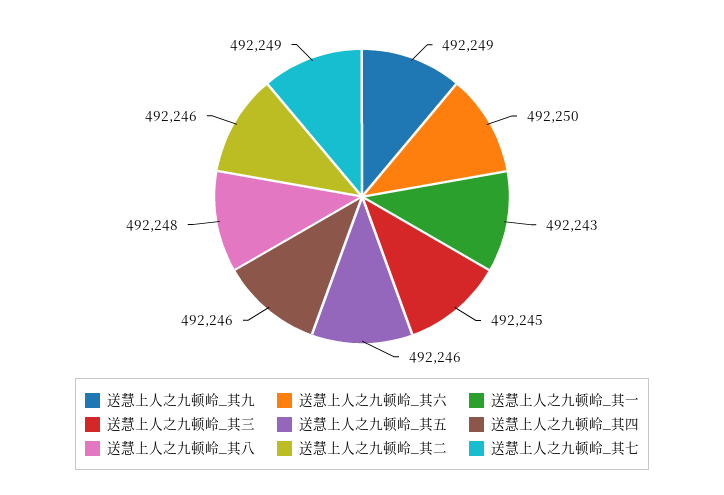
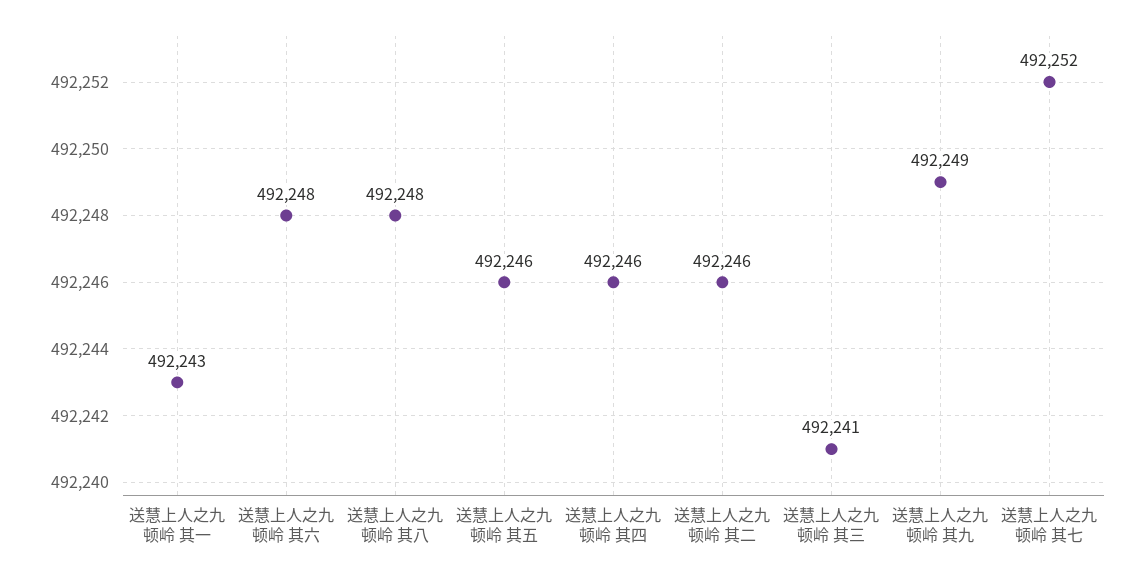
  {
    "送慧上人之九顿岭_其九": 492249,
-   "送慧上人之九顿岭_其六": 492250,
+   "送慧上人之九顿岭_其六": 492248,
    "送慧上人之九顿岭_其一": 492243,
-   "送慧上人之九顿岭_其三": 492245,
+   "送慧上人之九顿岭_其三": 492241,
    "送慧上人之九顿岭_其五": 492246,
    "送慧上人之九顿岭_其四": 492246,
    "送慧上人之九顿岭_其八": 492248,
    "送慧上人之九顿岭_其二": 492246,
-   "送慧上人之九顿岭_其七": 492249
+   "送慧上人之九顿岭_其七": 492252
  }

